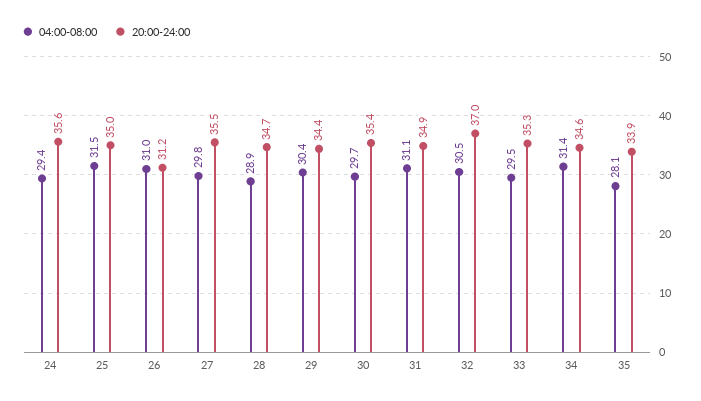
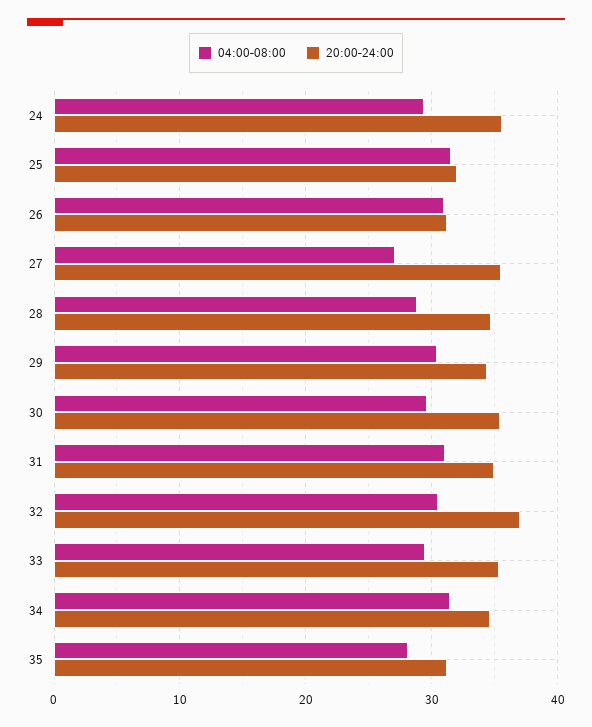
  {
    "04:00-08:00": {
      "24": 29.4,
      "25": 31.5,
      "26": 31,
-     "27": 29.8,
+     "27": 27,
      "28": 28.9,
      "29": 30.4,
      "30": 29.7,
      "31": 31.1,
      "32": 30.5,
      "33": 29.5,
      "34": 31.4,
      "35": 28.1
    },
    "20:00-24:00": {
      "24": 35.6,
-     "25": 35,
+     "25": 32,
      "26": 31.2,
      "27": 35.5,
      "28": 34.7,
      "29": 34.4,
      "30": 35.4,
      "31": 34.9,
      "32": 37,
      "33": 35.3,
      "34": 34.6,
-     "35": 33.9
+     "35": 31
    }
  }

